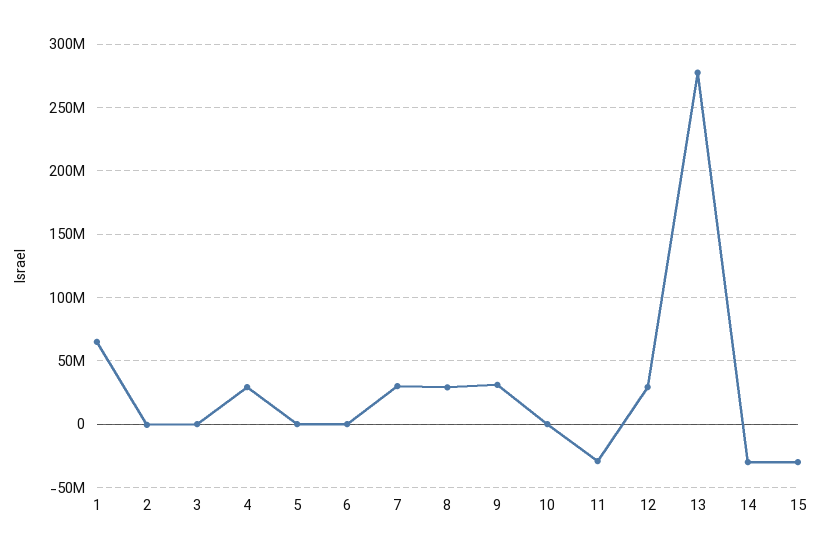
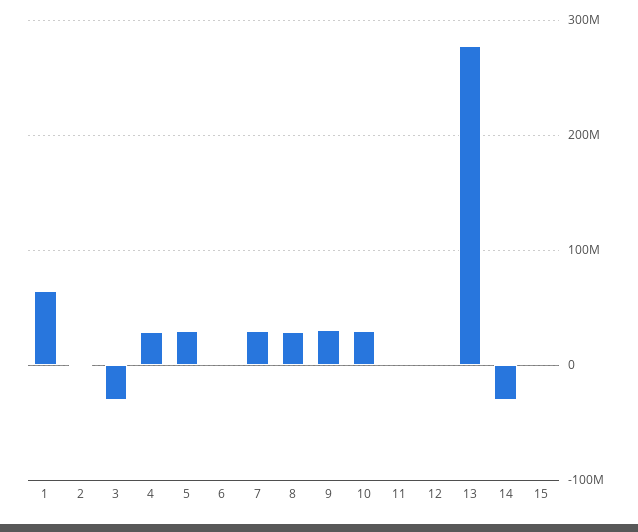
  {
    "1": 65000000,
    "2": 0,
-   "3": 0,
+   "3": -30000000,
    "4": 30000000,
-   "5": 0,
+   "5": 30000000,
    "6": 0,
    "7": 30000000,
    "8": 30000000,
    "9": 30000000,
-   "10": 0,
+   "10": 30000000,
-   "11": -30000000,
+   "11": 0,
-   "12": 30000000,
+   "12": 0,
    "13": 280000000,
    "14": -30000000,
-   "15": -30000000
+   "15": 0
  }

